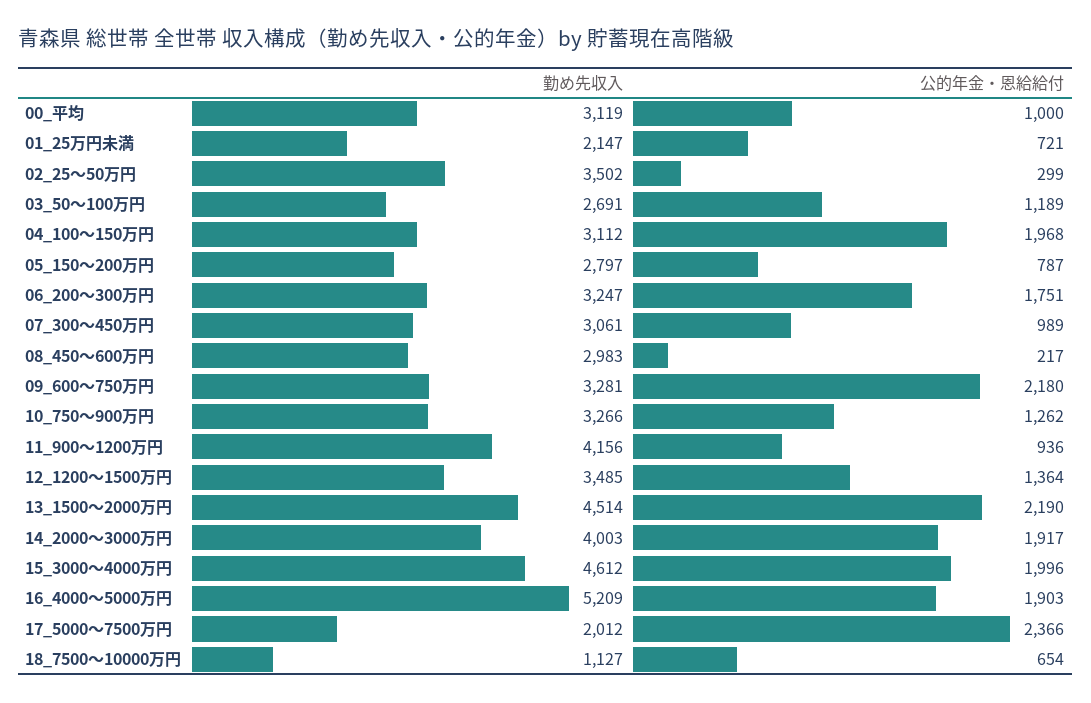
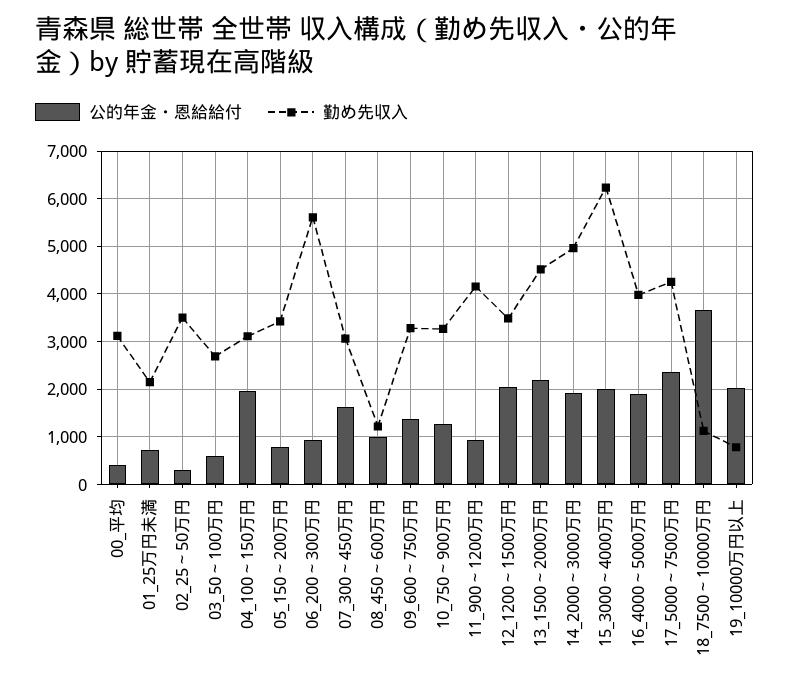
  {
    "勤め先収入": {
      "00_平均": 3119,
      "01_25万円未満": 2147,
      "02_25～50万円": 3502,
      "03_50～100万円": 2691,
      "04_100～150万円": 3112,
-     "05_150～200万円": 2797,
+     "05_150～200万円": 3400,
-     "06_200～300万円": 3247,
+     "06_200～300万円": 5600,
      "07_300～450万円": 3061,
-     "08_450～600万円": 2983,
+     "08_450～600万円": 1200,
      "09_600～750万円": 3281,
      "10_750～900万円": 3266,
      "11_900～1200万円": 4156,
      "12_1200～1500万円": 3485,
      "13_1500～2000万円": 4514,
-     "14_2000～3000万円": 4003,
+     "14_2000～3000万円": 5000,
-     "15_3000～4000万円": 4612,
+     "15_3000～4000万円": 6200,
-     "16_4000～5000万円": 5209,
+     "16_4000～5000万円": 4000,
-     "17_5000～7500万円": 2012,
+     "17_5000～7500万円": 4200,
-     "18_7500～10000万円": 1127
+     "18_7500～10000万円": 1127,
+     "19_10000万円以上": 800
    },
    "公的年金・恩給給付": {
-     "00_平均": 1000,
+     "00_平均": 400,
      "01_25万円未満": 721,
      "02_25～50万円": 299,
-     "03_50～100万円": 1189,
+     "03_50～100万円": 600,
      "04_100～150万円": 1968,
      "05_150～200万円": 787,
-     "06_200～300万円": 1751,
+     "06_200～300万円": 1000,
-     "07_300～450万円": 989,
+     "07_300～450万円": 1600,
-     "08_450～600万円": 217,
+     "08_450～600万円": 1000,
-     "09_600～750万円": 2180,
+     "09_600～750万円": 1400,
      "10_750～900万円": 1262,
      "11_900～1200万円": 936,
-     "12_1200～1500万円": 1364,
+     "12_1200～1500万円": 2000,
      "13_1500～2000万円": 2190,
      "14_2000～3000万円": 1917,
      "15_3000～4000万円": 1996,
      "16_4000～5000万円": 1903,
      "17_5000～7500万円": 2366,
-     "18_7500～10000万円": 654
+     "18_7500～10000万円": 3600,
+     "19_10000万円以上": 2000
    }
  }

